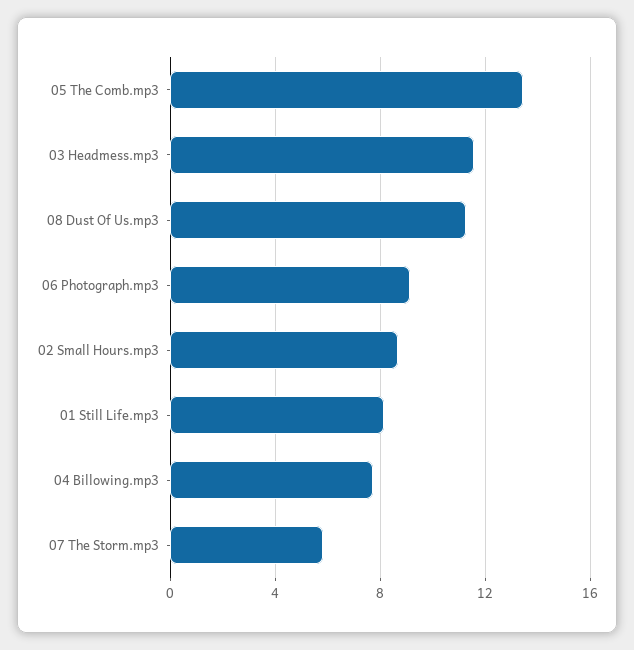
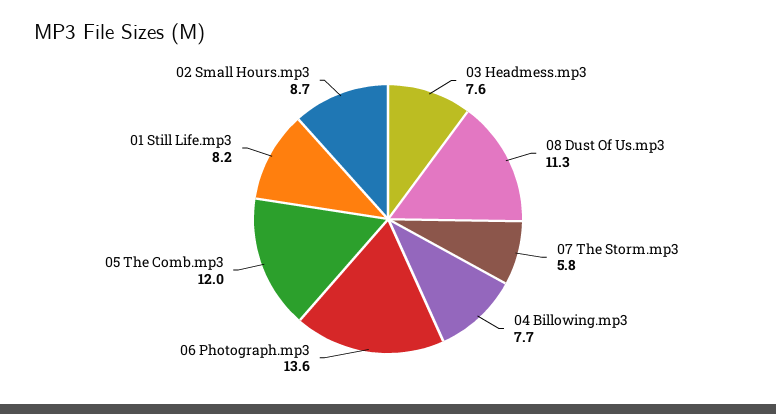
  {
-   "05 The Comb.mp3": 13.5,
+   "05 The Comb.mp3": 12,
-   "03 Headmess.mp3": 11.5,
+   "03 Headmess.mp3": 7.6,
    "08 Dust Of Us.mp3": 11.3,
-   "06 Photograph.mp3": 9,
+   "06 Photograph.mp3": 13.6,
    "02 Small Hours.mp3": 8.7,
    "01 Still Life.mp3": 8.2,
    "04 Billowing.mp3": 7.7,
    "07 The Storm.mp3": 5.8
  }

